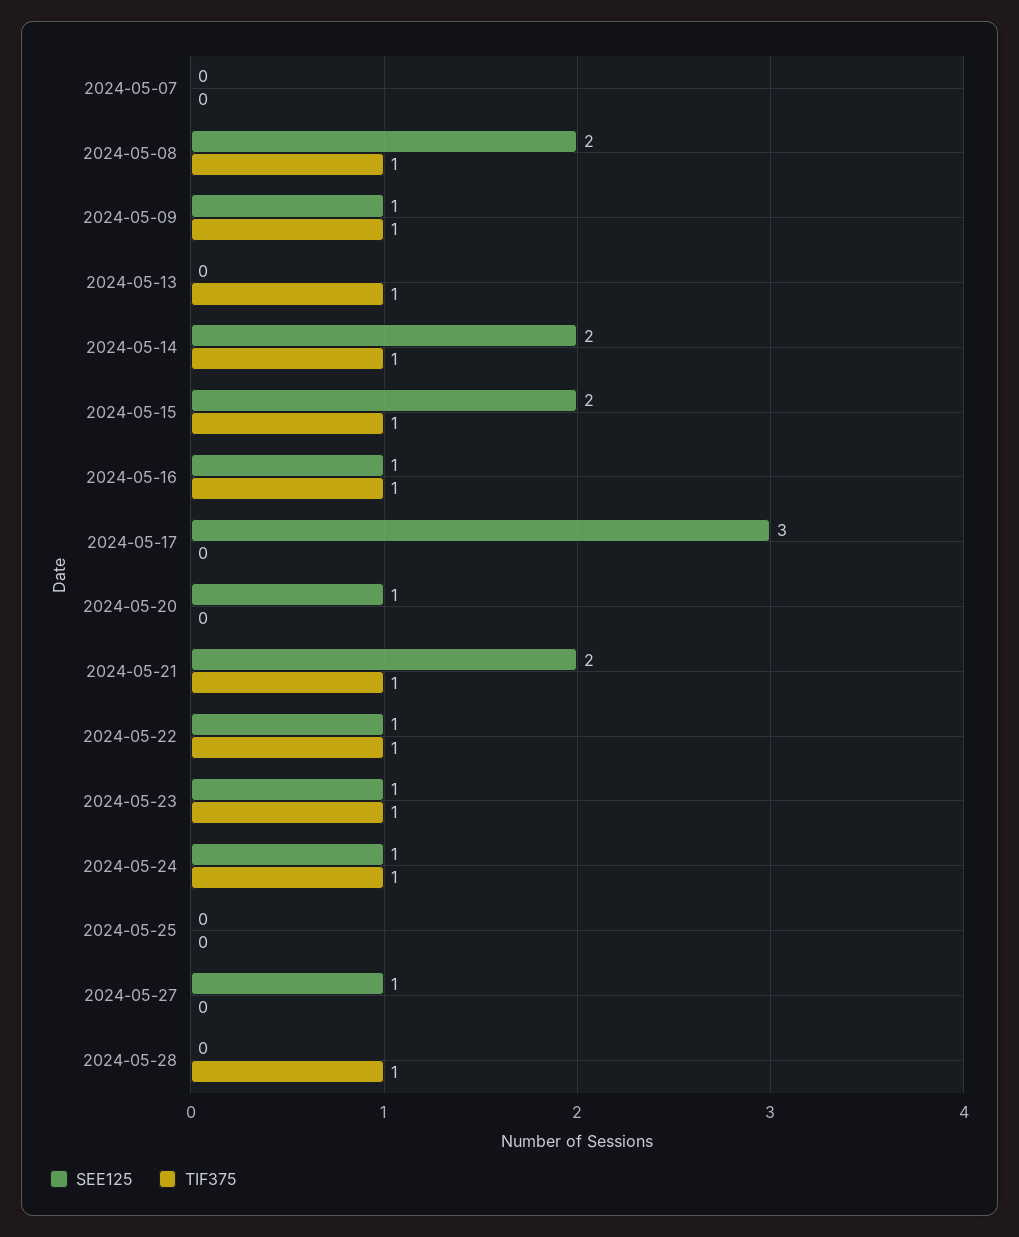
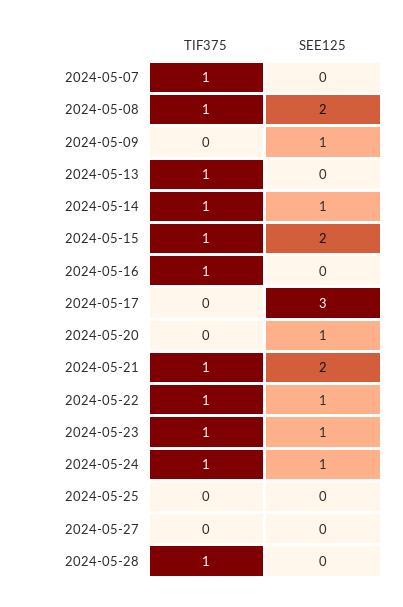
  {
    "SEE125": {
      "2024-05-07": 0,
      "2024-05-08": 2,
      "2024-05-09": 1,
      "2024-05-13": 0,
-     "2024-05-14": 2,
+     "2024-05-14": 1,
      "2024-05-15": 2,
-     "2024-05-16": 1,
+     "2024-05-16": 0,
      "2024-05-17": 3,
      "2024-05-20": 1,
      "2024-05-21": 2,
      "2024-05-22": 1,
      "2024-05-23": 1,
      "2024-05-24": 1,
      "2024-05-25": 0,
-     "2024-05-27": 1,
+     "2024-05-27": 0,
      "2024-05-28": 0
    },
    "TIF375": {
-     "2024-05-07": 0,
+     "2024-05-07": 1,
      "2024-05-08": 1,
-     "2024-05-09": 1,
+     "2024-05-09": 0,
      "2024-05-13": 1,
      "2024-05-14": 1,
      "2024-05-15": 1,
      "2024-05-16": 1,
      "2024-05-17": 0,
      "2024-05-20": 0,
      "2024-05-21": 1,
      "2024-05-22": 1,
      "2024-05-23": 1,
      "2024-05-24": 1,
      "2024-05-25": 0,
      "2024-05-27": 0,
      "2024-05-28": 1
    }
  }

